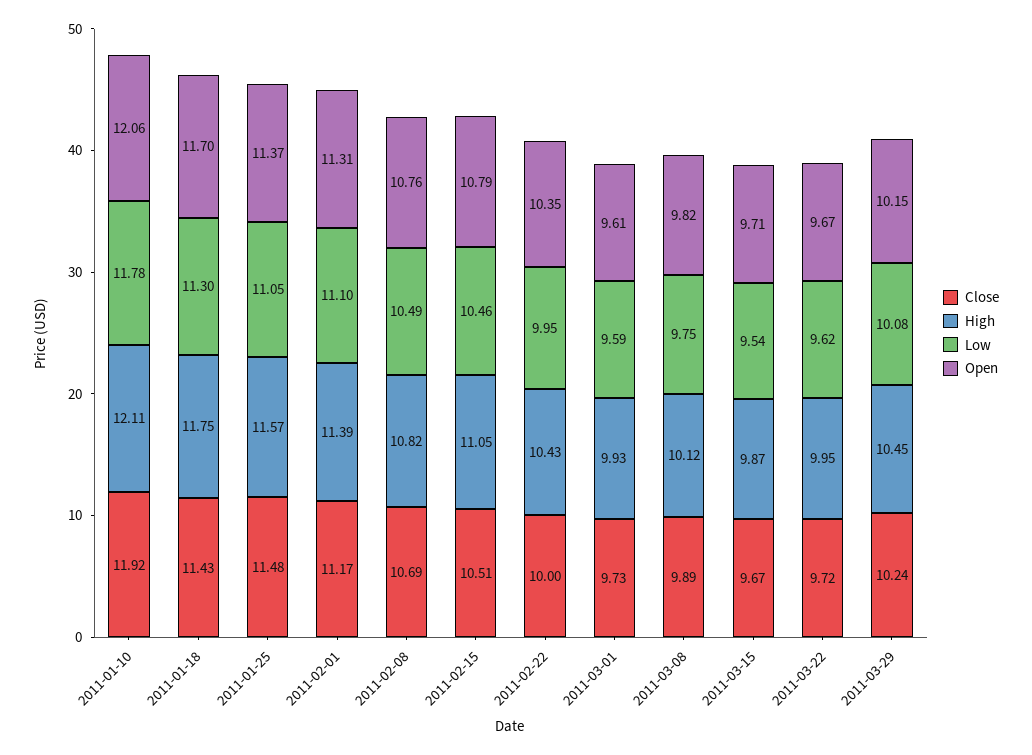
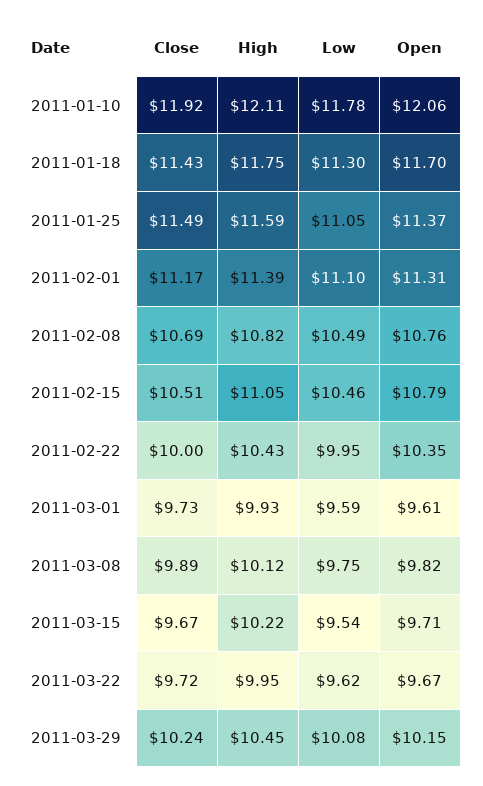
  {
    "Close": {
      "2011-01-10": 11.92,
      "2011-01-18": 11.43,
-     "2011-01-25": 11.48,
+     "2011-01-25": 11.49,
      "2011-02-01": 11.17,
      "2011-02-08": 10.69,
      "2011-02-15": 10.51,
      "2011-02-22": 10,
      "2011-03-01": 9.73,
      "2011-03-08": 9.89,
      "2011-03-15": 9.67,
      "2011-03-22": 9.72,
      "2011-03-29": 10.24
    },
    "High": {
      "2011-01-10": 12.11,
      "2011-01-18": 11.75,
-     "2011-01-25": 11.57,
+     "2011-01-25": 11.59,
      "2011-02-01": 11.39,
      "2011-02-08": 10.82,
      "2011-02-15": 11.05,
      "2011-02-22": 10.43,
      "2011-03-01": 9.93,
      "2011-03-08": 10.12,
-     "2011-03-15": 9.87,
+     "2011-03-15": 10.22,
      "2011-03-22": 9.95,
      "2011-03-29": 10.45
    },
    "Low": {
      "2011-01-10": 11.78,
      "2011-01-18": 11.3,
      "2011-01-25": 11.05,
      "2011-02-01": 11.1,
      "2011-02-08": 10.49,
      "2011-02-15": 10.46,
      "2011-02-22": 9.95,
      "2011-03-01": 9.59,
      "2011-03-08": 9.75,
      "2011-03-15": 9.54,
      "2011-03-22": 9.62,
      "2011-03-29": 10.08
    },
    "Open": {
      "2011-01-10": 12.06,
      "2011-01-18": 11.7,
      "2011-01-25": 11.37,
      "2011-02-01": 11.31,
      "2011-02-08": 10.76,
      "2011-02-15": 10.79,
      "2011-02-22": 10.35,
      "2011-03-01": 9.61,
      "2011-03-08": 9.82,
      "2011-03-15": 9.71,
      "2011-03-22": 9.67,
      "2011-03-29": 10.15
    }
  }

